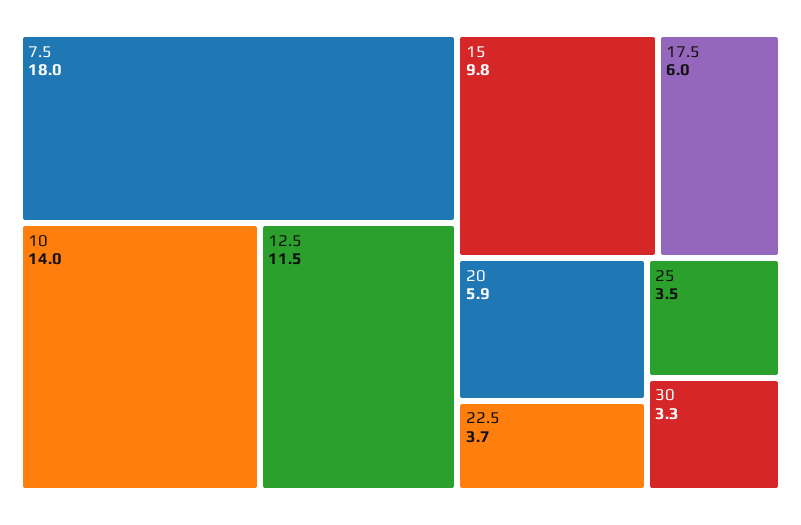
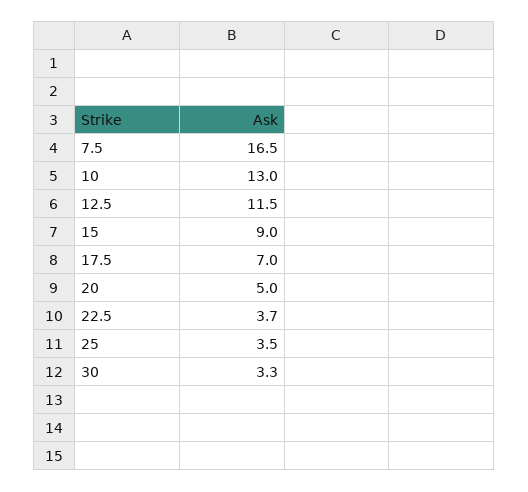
  {
-   "7.5": 18,
+   "7.5": 16.5,
-   "10": 14,
+   "10": 13,
    "12.5": 11.5,
-   "15": 9.8,
+   "15": 9,
-   "17.5": 6,
+   "17.5": 7,
-   "20": 5.9,
+   "20": 5,
    "22.5": 3.7,
    "25": 3.5,
    "30": 3.3
  }

